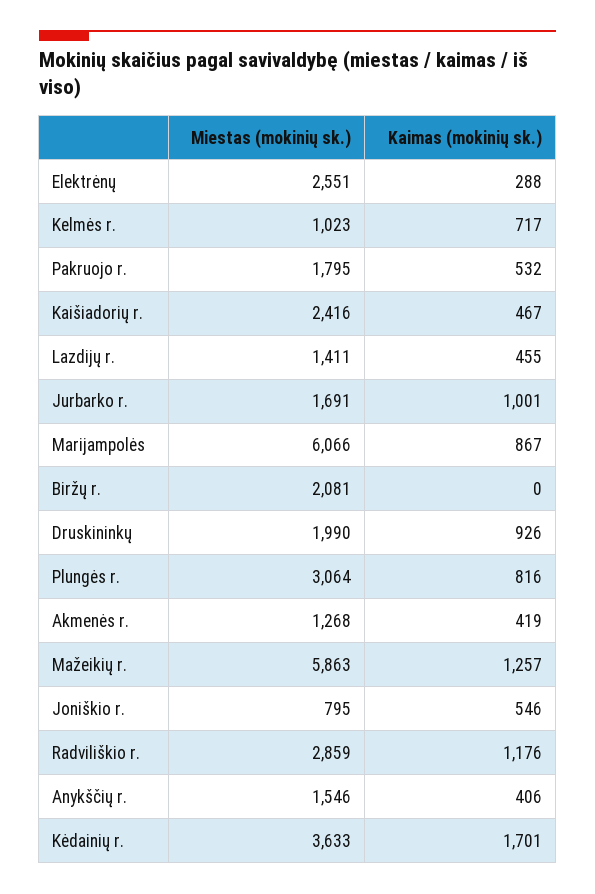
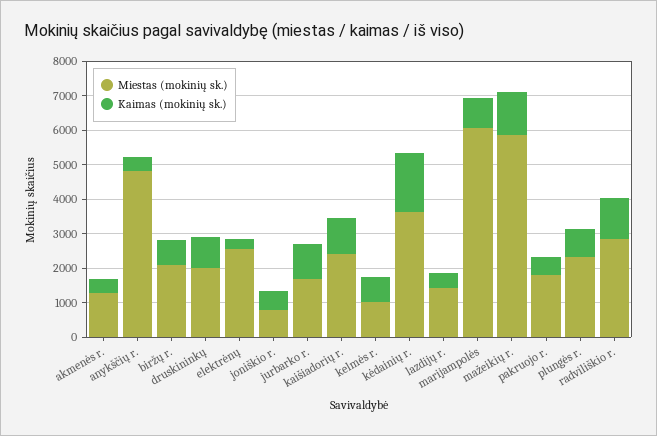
  {
    "Miestas (mokinių sk.)": {
      "Elektrėnų": 2551,
      "Kelmės r.": 1023,
      "Pakruojo r.": 1795,
      "Kaišiadorių r.": 2416,
      "Lazdijų r.": 1411,
      "Jurbarko r.": 1691,
      "Marijampolės": 6066,
      "Biržų r.": 2081,
      "Druskininkų": 1990,
-     "Plungės r.": 3064,
+     "Plungės r.": 2250,
      "Akmenės r.": 1268,
      "Mažeikių r.": 5863,
      "Joniškio r.": 795,
      "Radviliškio r.": 2859,
-     "Anykščių r.": 1546,
+     "Anykščių r.": 4750,
      "Kėdainių r.": 3633
    },
    "Kaimas (mokinių sk.)": {
      "Elektrėnų": 288,
      "Kelmės r.": 717,
      "Pakruojo r.": 532,
-     "Kaišiadorių r.": 467,
+     "Kaišiadorių r.": 1000,
      "Lazdijų r.": 455,
      "Jurbarko r.": 1001,
      "Marijampolės": 867,
-     "Biržų r.": 0,
+     "Biržų r.": 750,
      "Druskininkų": 926,
      "Plungės r.": 816,
      "Akmenės r.": 419,
      "Mažeikių r.": 1257,
      "Joniškio r.": 546,
      "Radviliškio r.": 1176,
      "Anykščių r.": 406,
      "Kėdainių r.": 1701
    }
  }

